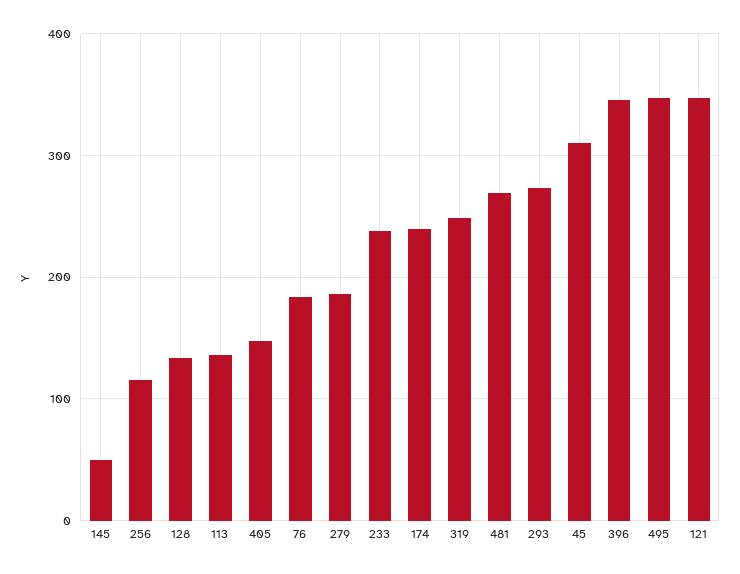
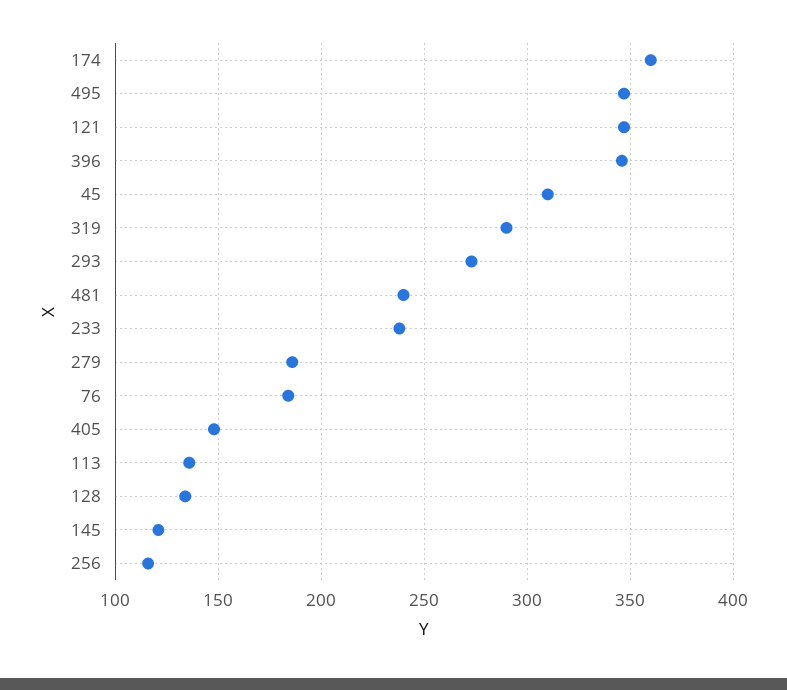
  {
-   "145": 50,
+   "145": 120,
    "256": 115,
    "128": 135,
    "113": 135,
    "405": 150,
    "76": 185,
    "279": 185,
    "233": 240,
-   "174": 240,
+   "174": 360,
-   "319": 250,
+   "319": 290,
-   "481": 270,
+   "481": 240,
    "293": 275,
    "45": 310,
    "396": 345,
    "495": 345,
    "121": 345
  }

